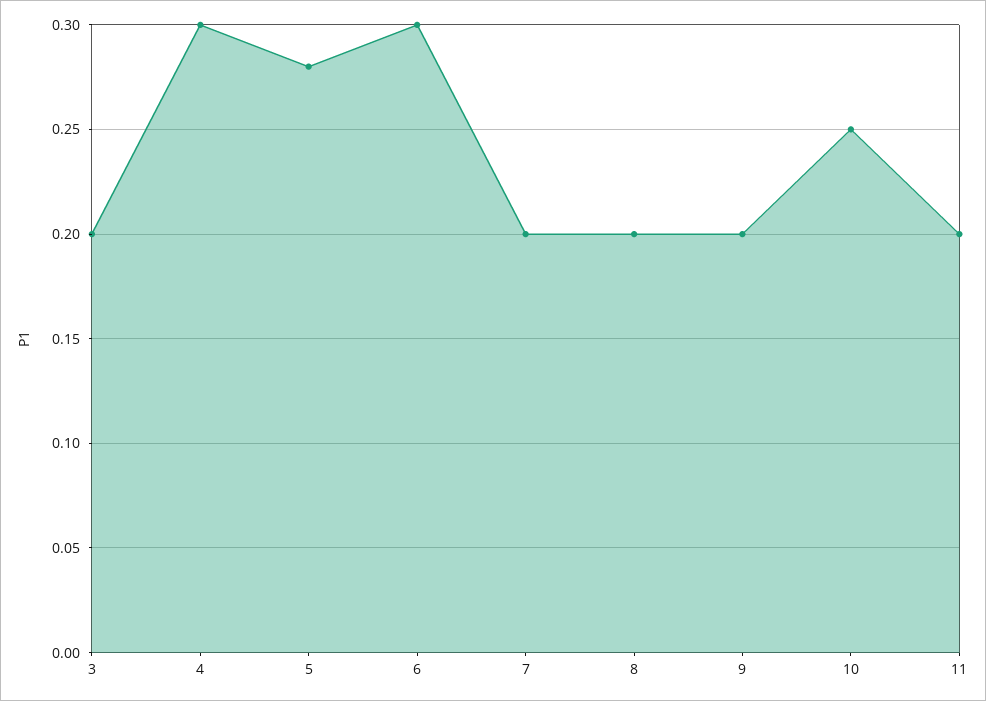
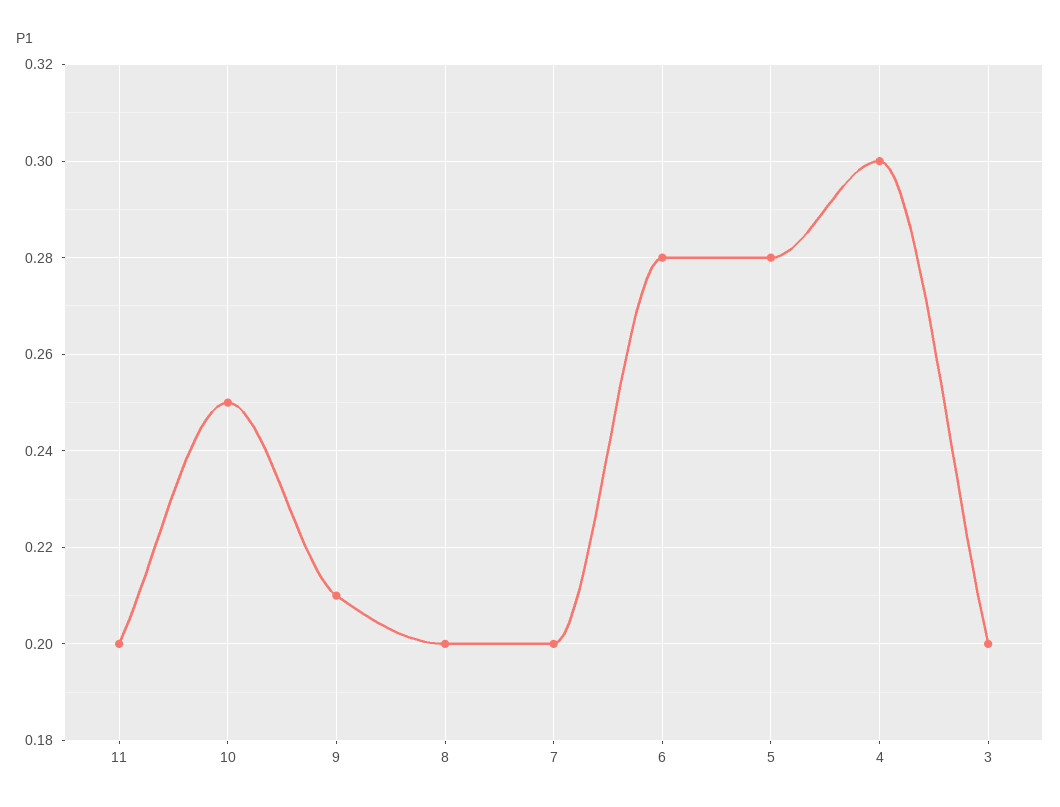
  {
    "3": 0.2,
    "4": 0.3,
    "5": 0.28,
-   "6": 0.3,
+   "6": 0.28,
    "7": 0.2,
    "8": 0.2,
-   "9": 0.2,
+   "9": 0.21,
    "10": 0.25,
    "11": 0.2
  }

